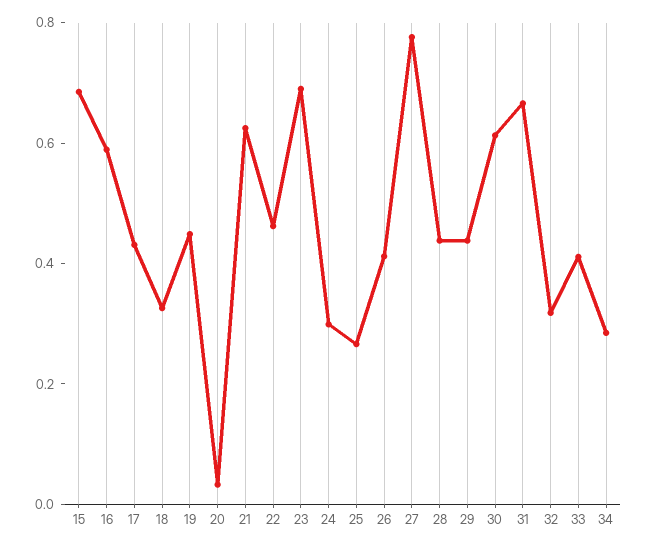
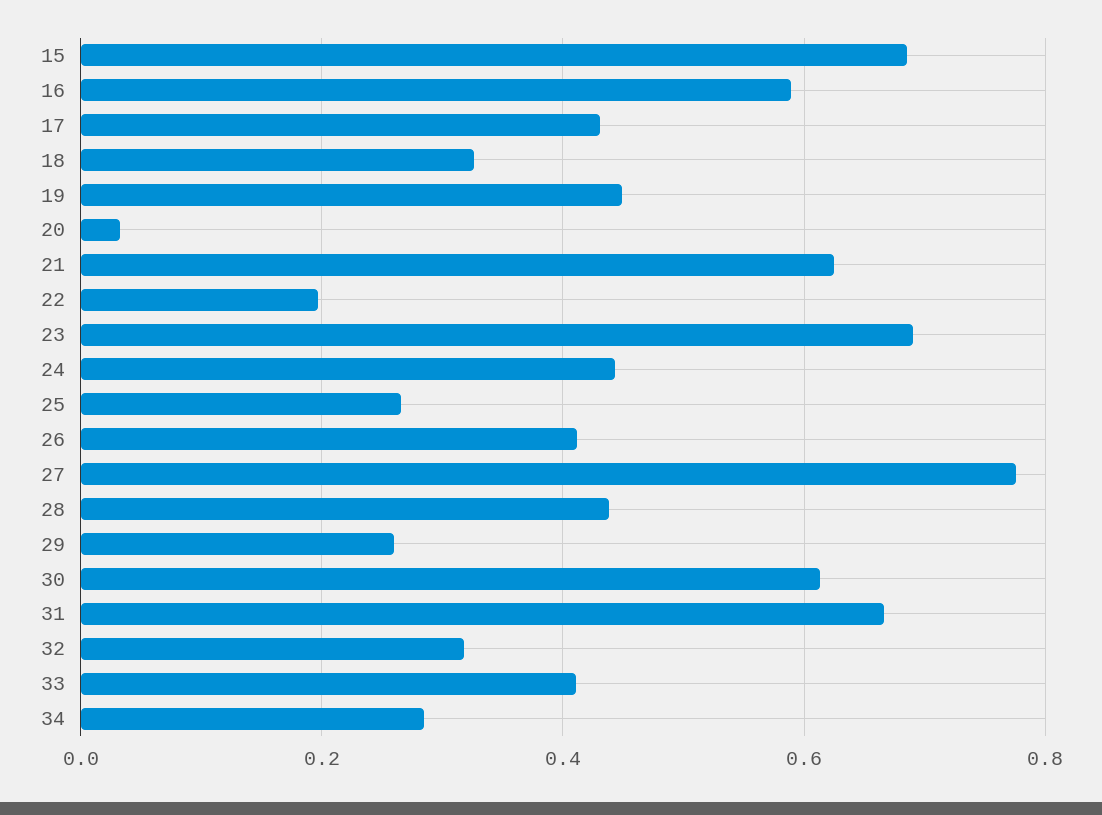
  {
    "15": 0.68,
    "16": 0.58,
    "17": 0.44,
    "18": 0.32,
    "19": 0.44,
    "20": 0.04,
    "21": 0.62,
-   "22": 0.45,
+   "22": 0.2,
    "23": 0.7,
-   "24": 0.3,
+   "24": 0.44,
    "25": 0.26,
    "26": 0.42,
    "27": 0.78,
    "28": 0.44,
-   "29": 0.45,
+   "29": 0.26,
    "30": 0.62,
    "31": 0.66,
    "32": 0.32,
    "33": 0.42,
    "34": 0.28
  }

